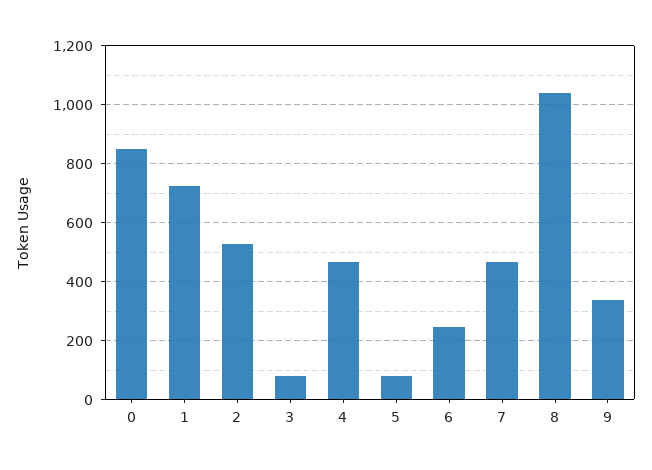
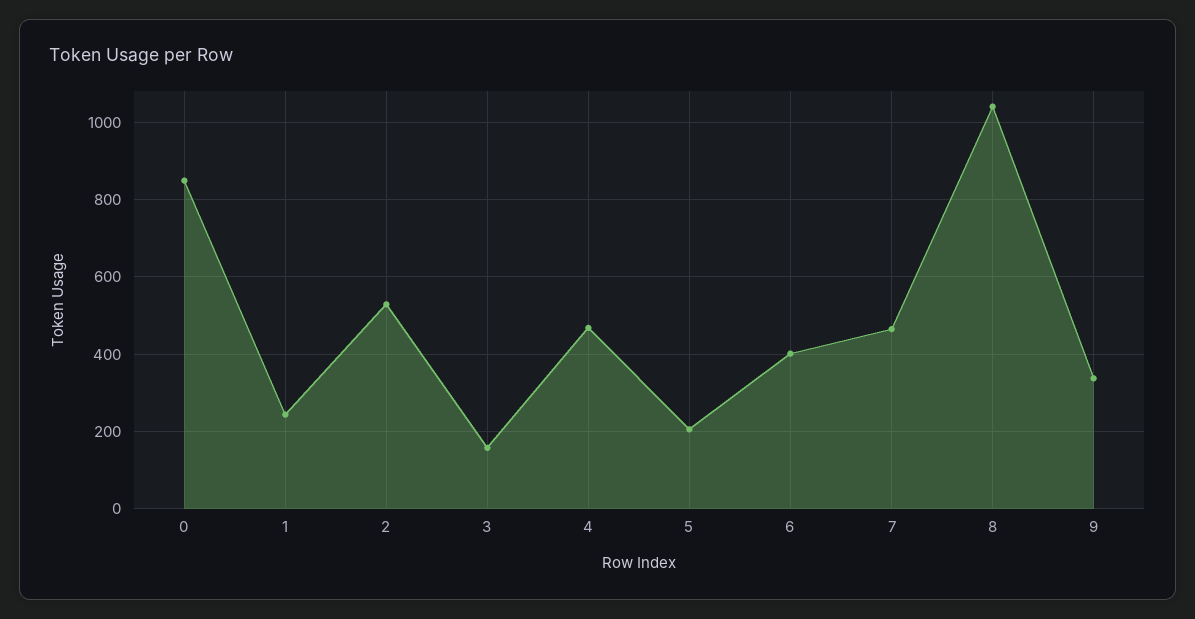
  {
    "0": 840,
-   "1": 725,
+   "1": 240,
    "2": 520,
-   "3": 75,
+   "3": 160,
    "4": 460,
-   "5": 75,
+   "5": 200,
-   "6": 250,
+   "6": 400,
    "7": 460,
    "8": 1040,
    "9": 340
  }

